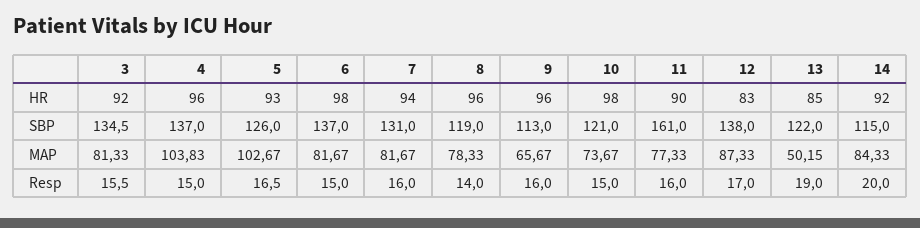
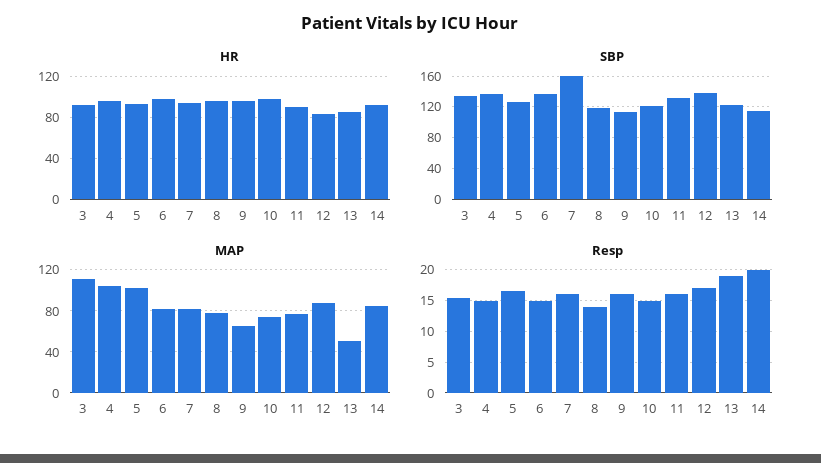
  {
    "HR": {
      "3": 92,
      "4": 96,
      "5": 93,
      "6": 98,
      "7": 94,
      "8": 96,
      "9": 96,
      "10": 98,
      "11": 90,
      "12": 83,
      "13": 85,
      "14": 92
    },
    "SBP": {
      "3": 134.5,
      "4": 137,
      "5": 126,
      "6": 137,
-     "7": 131,
+     "7": 160,
      "8": 119,
      "9": 113,
      "10": 121,
-     "11": 161,
+     "11": 130,
      "12": 138,
      "13": 122,
      "14": 115
    },
    "MAP": {
-     "3": 81.33,
+     "3": 110,
      "4": 103.83,
      "5": 102.67,
      "6": 81.67,
      "7": 81.67,
      "8": 78.33,
      "9": 65.67,
      "10": 73.67,
      "11": 77.33,
      "12": 87.33,
      "13": 50.15,
      "14": 84.33
    },
    "Resp": {
      "3": 15.5,
      "4": 15,
      "5": 16.5,
      "6": 15,
      "7": 16,
      "8": 14,
      "9": 16,
      "10": 15,
      "11": 16,
      "12": 17,
      "13": 19,
      "14": 20
    }
  }

